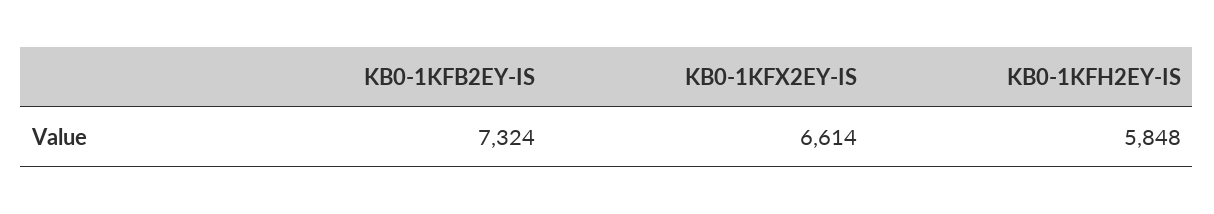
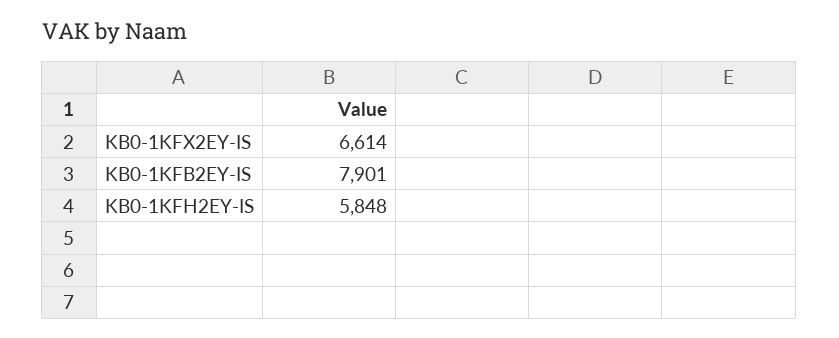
  {
-   "KB0-1KFB2EY-IS": 7324,
+   "KB0-1KFB2EY-IS": 7901,
    "KB0-1KFX2EY-IS": 6614,
    "KB0-1KFH2EY-IS": 5848
  }

